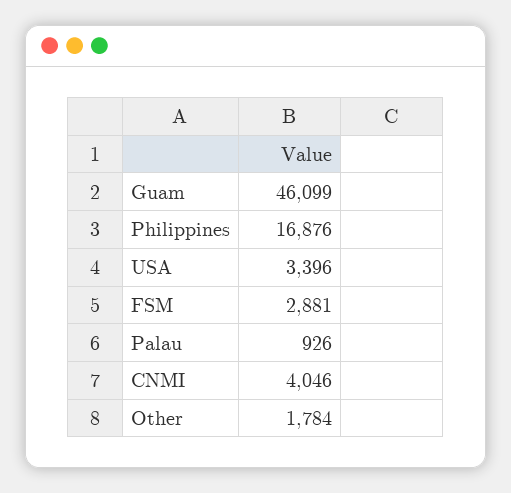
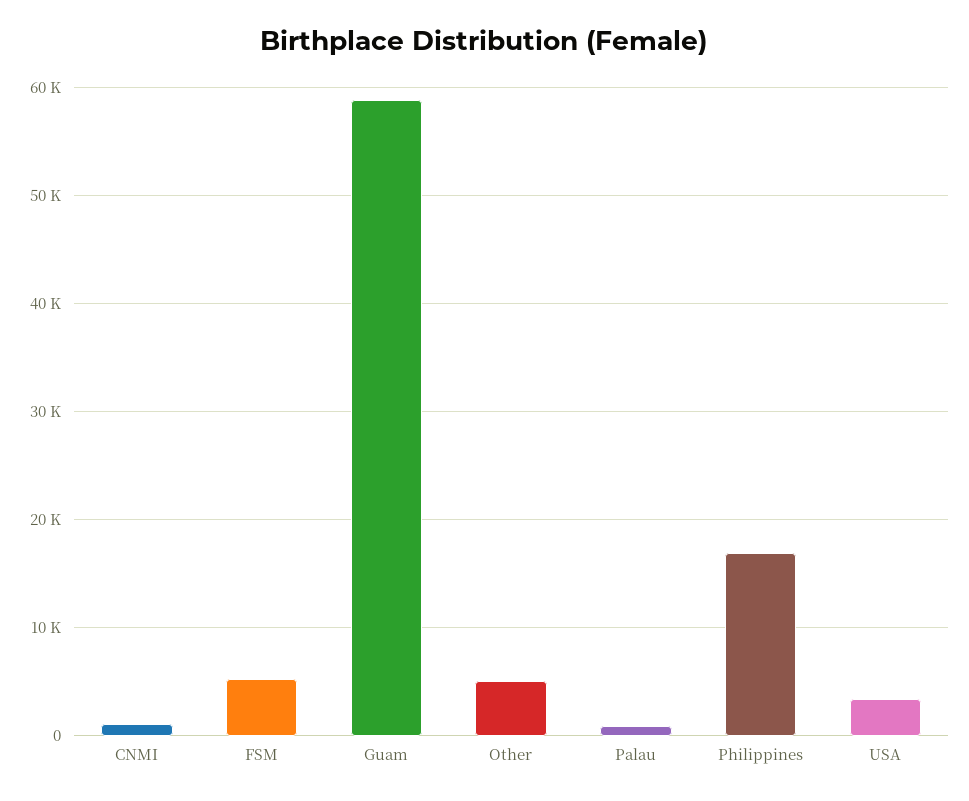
  {
-   "Guam": 46099,
+   "Guam": 59000,
    "Philippines": 16876,
    "USA": 3396,
-   "FSM": 2881,
+   "FSM": 5000,
    "Palau": 926,
-   "CNMI": 4046,
+   "CNMI": 1000,
-   "Other": 1784
+   "Other": 5000
  }

